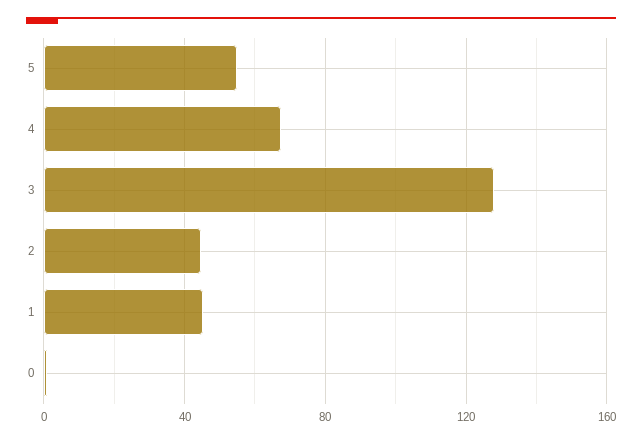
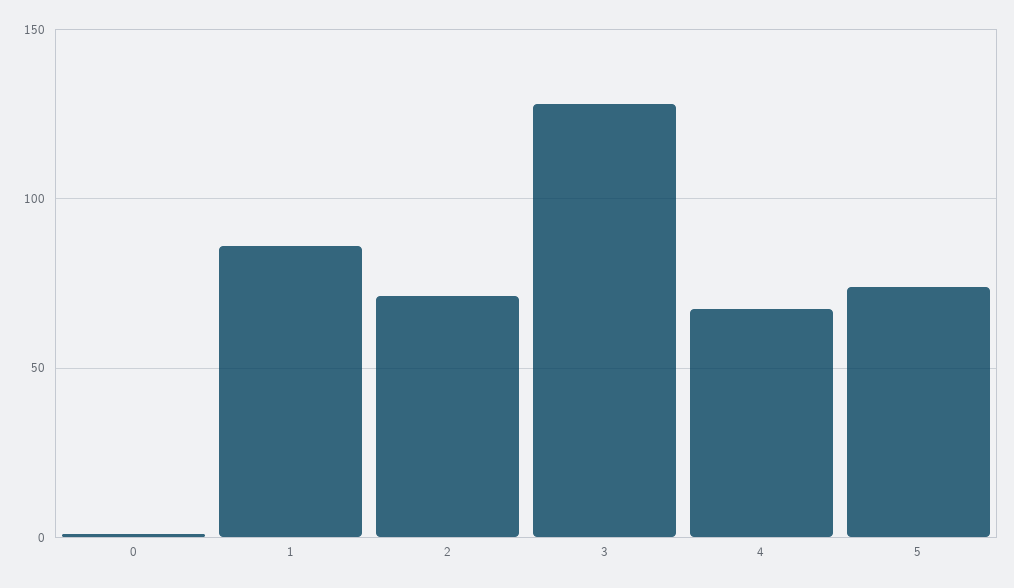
  {
-   "5": 55,
+   "5": 75,
    "4": 70,
    "3": 130,
-   "2": 45,
+   "2": 70,
-   "1": 45,
+   "1": 85,
    "0": 0
  }

